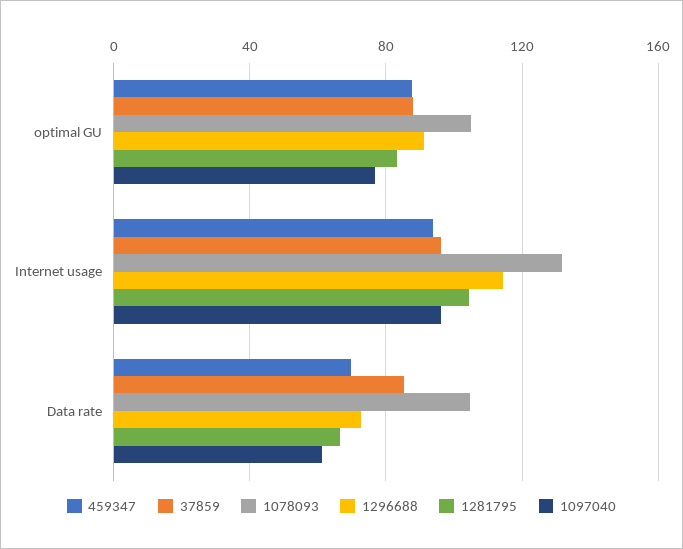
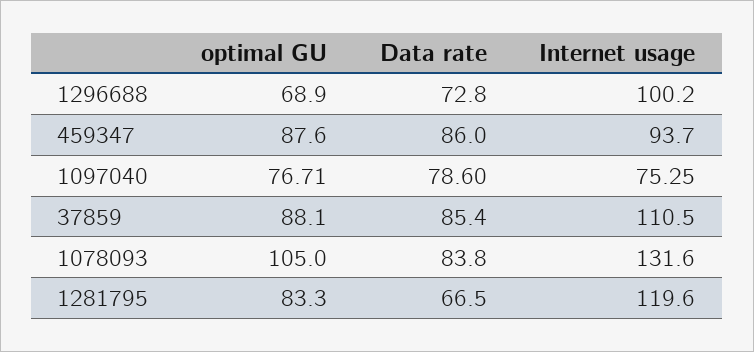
  {
    "459347": {
      "optimal GU": 87.6,
      "Internet usage": 93.7,
-     "Data rate": 70
+     "Data rate": 86
    },
    "37859": {
      "optimal GU": 88.1,
-     "Internet usage": 95,
+     "Internet usage": 110.5,
      "Data rate": 85.4
    },
    "1078093": {
      "optimal GU": 105,
      "Internet usage": 131.6,
-     "Data rate": 105
+     "Data rate": 83.8
    },
    "1296688": {
-     "optimal GU": 90,
+     "optimal GU": 68.9,
-     "Internet usage": 115,
+     "Internet usage": 100.2,
      "Data rate": 72.8
    },
    "1281795": {
      "optimal GU": 83.3,
-     "Internet usage": 105,
+     "Internet usage": 119.6,
      "Data rate": 66.5
    },
    "1097040": {
      "optimal GU": 76.71,
-     "Internet usage": 95,
+     "Internet usage": 75.25,
-     "Data rate": 60
+     "Data rate": 78.6
    }
  }

